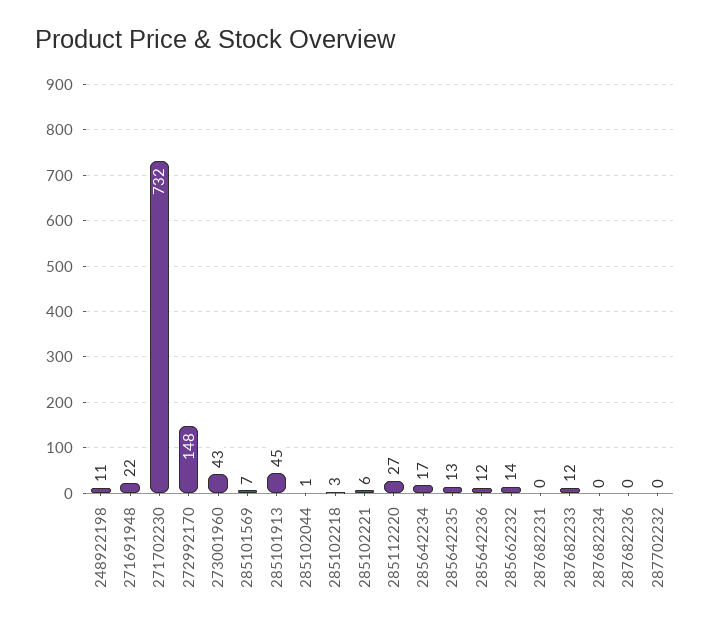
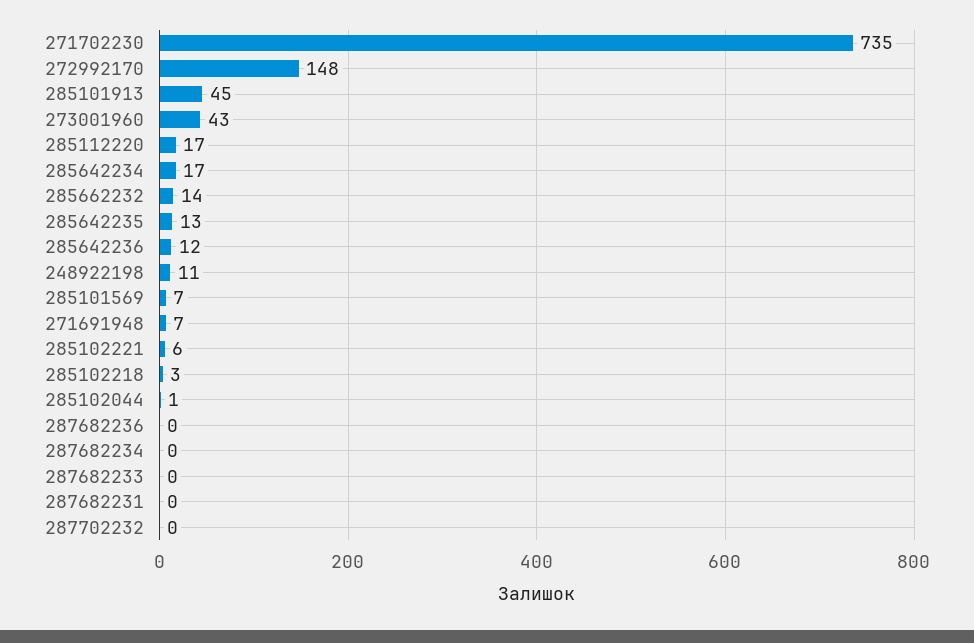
  {
    "248922198": 11,
-   "271691948": 22,
+   "271691948": 7,
-   "271702230": 732,
+   "271702230": 735,
    "272992170": 148,
    "273001960": 43,
    "285101569": 7,
    "285101913": 45,
    "285102044": 1,
    "285102218": 3,
    "285102221": 6,
-   "285112220": 27,
+   "285112220": 17,
    "285642234": 17,
    "285642235": 13,
    "285642236": 12,
    "285662232": 14,
    "287682231": 0,
-   "287682233": 12,
+   "287682233": 0,
    "287682234": 0,
    "287682236": 0,
    "287702232": 0
  }

